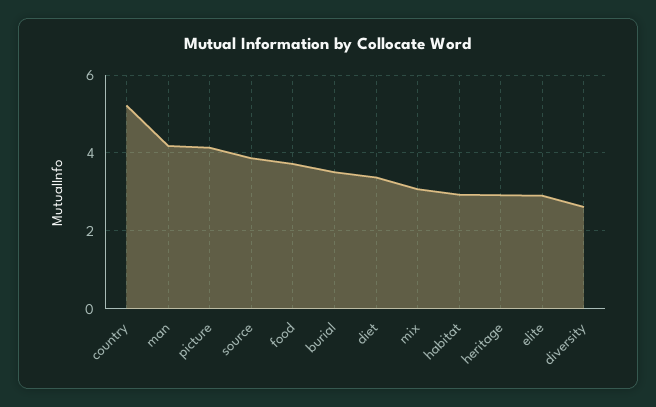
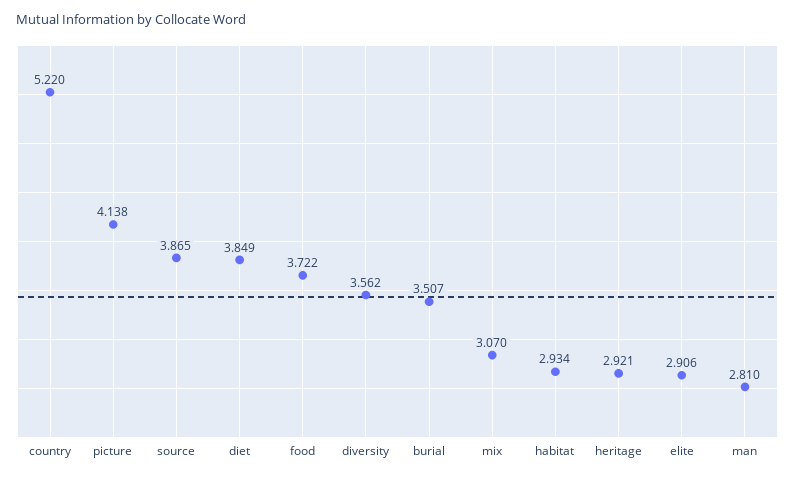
  {
    "country": 5.22,
-   "man": 4.2,
+   "man": 2.81,
    "picture": 4.138,
    "source": 3.865,
    "food": 3.722,
    "burial": 3.507,
-   "diet": 3.4,
+   "diet": 3.849,
    "mix": 3.07,
    "habitat": 2.934,
    "heritage": 2.921,
    "elite": 2.906,
-   "diversity": 2.6
+   "diversity": 3.562
  }

